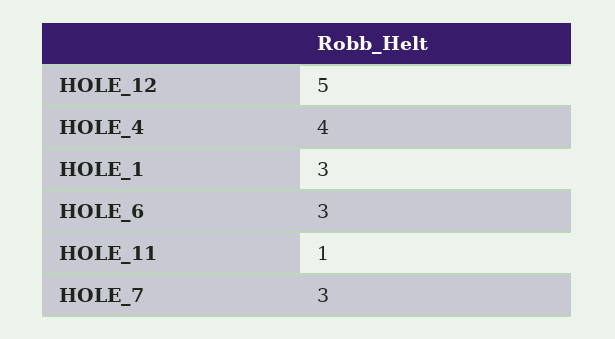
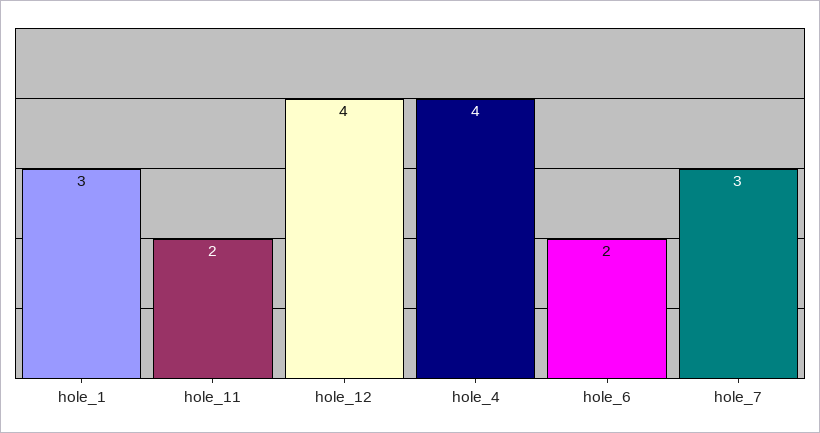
  {
-   "HOLE_12": 5,
+   "HOLE_12": 4,
    "HOLE_4": 4,
    "HOLE_1": 3,
-   "HOLE_6": 3,
+   "HOLE_6": 2,
-   "HOLE_11": 1,
+   "HOLE_11": 2,
    "HOLE_7": 3
  }

